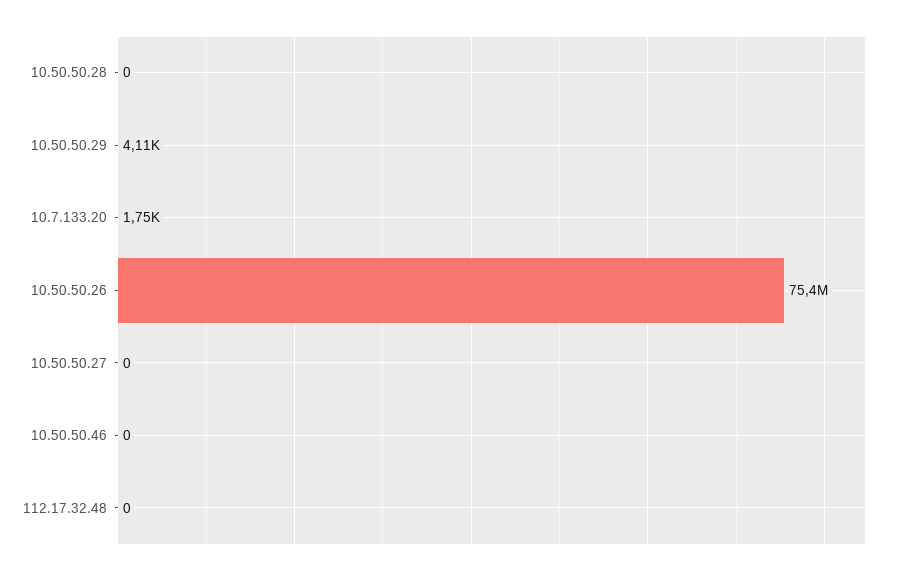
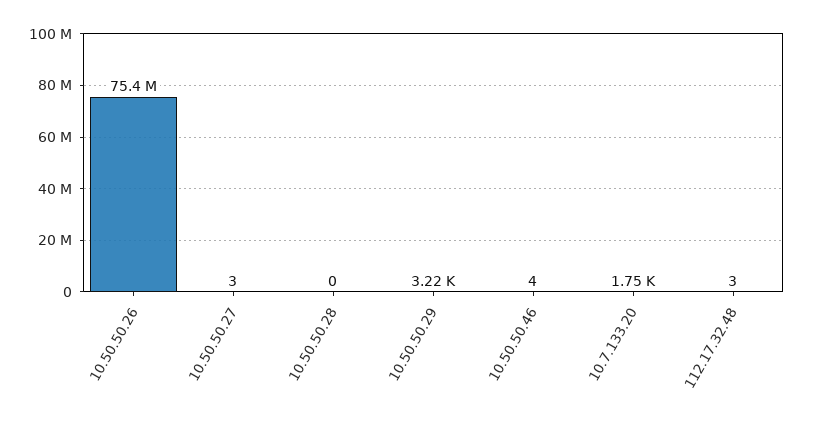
  {
    "10.50.50.28": 0,
-   "10.50.50.29": 4110,
+   "10.50.50.29": 3220,
    "10.7.133.20": 1750,
    "10.50.50.26": 75400000,
-   "10.50.50.27": 0,
+   "10.50.50.27": 3,
-   "10.50.50.46": 0,
+   "10.50.50.46": 4,
-   "112.17.32.48": 0
+   "112.17.32.48": 3
  }

